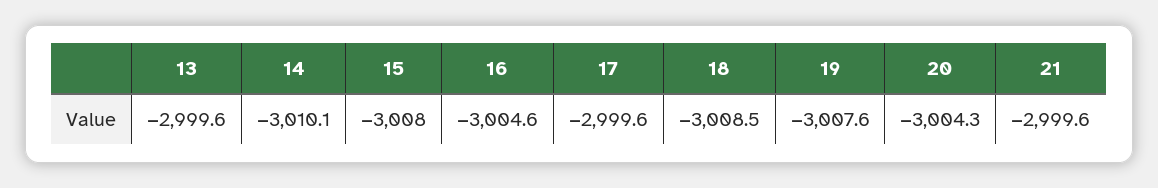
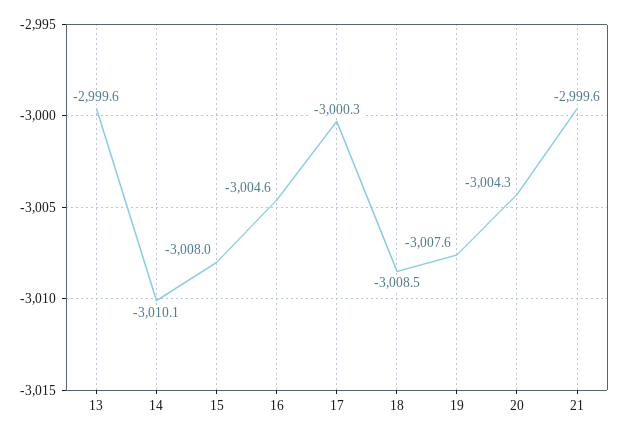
  {
    "13": -2999.6,
    "14": -3010.1,
    "15": -3008,
    "16": -3004.6,
-   "17": -2999.6,
+   "17": -3000.3,
    "18": -3008.5,
    "19": -3007.6,
    "20": -3004.3,
    "21": -2999.6
  }

